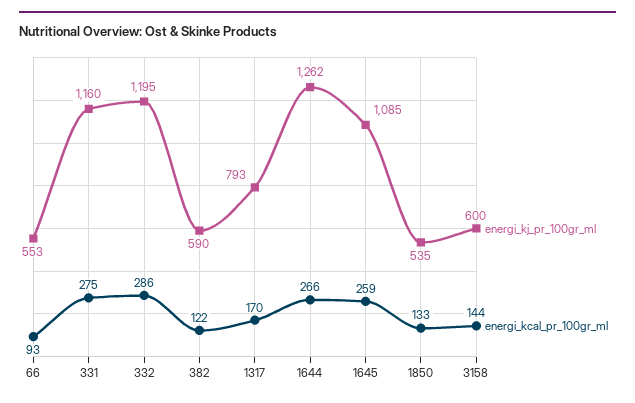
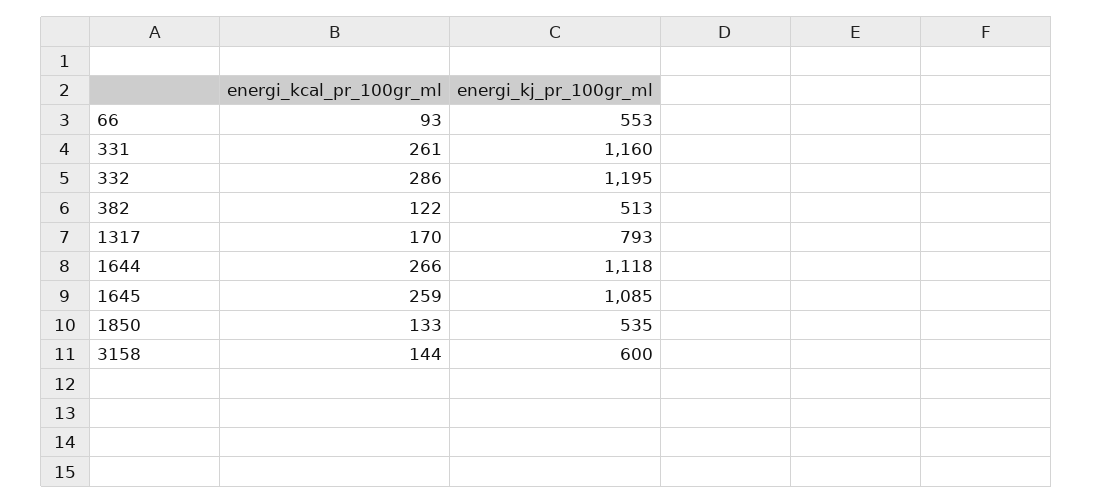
  {
    "energi_kj_pr_100gr_ml": {
      "66": 553,
      "331": 1160,
      "332": 1195,
-     "382": 590,
+     "382": 513,
      "1317": 793,
-     "1644": 1262,
+     "1644": 1118,
      "1645": 1085,
      "1850": 535,
      "3158": 600
    },
    "energi_kcal_pr_100gr_ml": {
      "66": 93,
-     "331": 275,
+     "331": 261,
      "332": 286,
      "382": 122,
      "1317": 170,
      "1644": 266,
      "1645": 259,
      "1850": 133,
      "3158": 144
    }
  }

